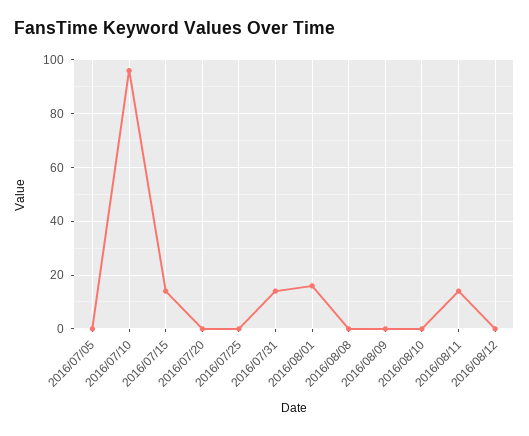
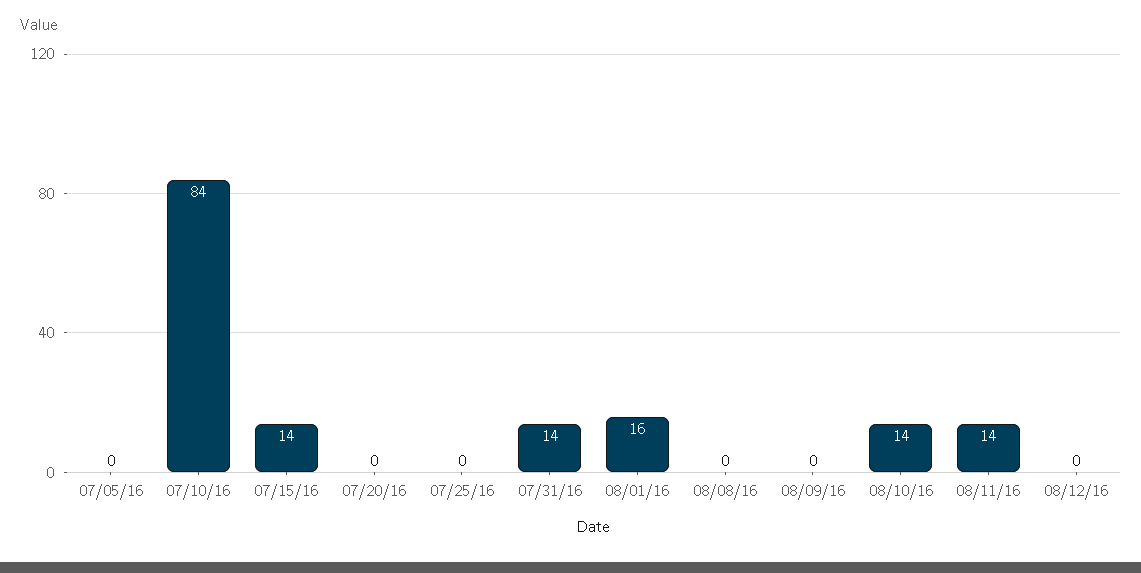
  {
    "2016/07/05": 0,
-   "2016/07/10": 95,
+   "2016/07/10": 84,
    "2016/07/15": 14,
    "2016/07/20": 0,
    "2016/07/25": 0,
    "2016/07/31": 14,
    "2016/08/01": 16,
    "2016/08/08": 0,
    "2016/08/09": 0,
-   "2016/08/10": 0,
+   "2016/08/10": 14,
    "2016/08/11": 14,
    "2016/08/12": 0
  }

